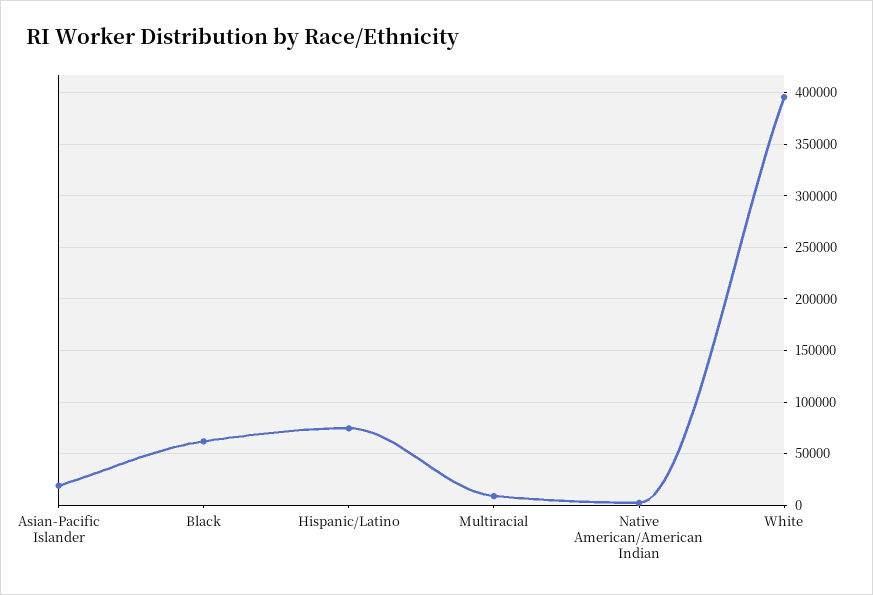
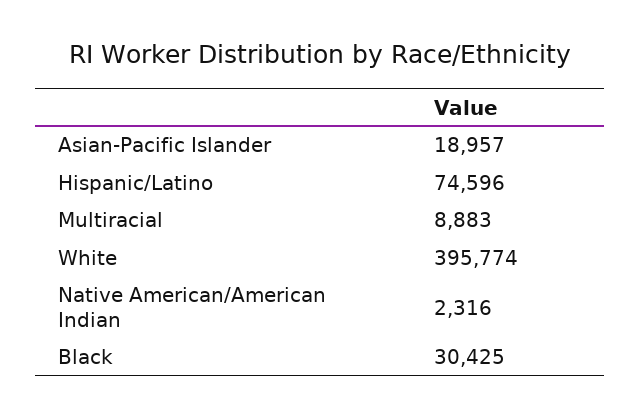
  {
    "Asian-Pacific Islander": 18957,
-   "Black": 60000,
+   "Black": 30425,
    "Hispanic/Latino": 74596,
    "Multiracial": 8883,
    "Native American/American Indian": 2316,
    "White": 395774
  }

